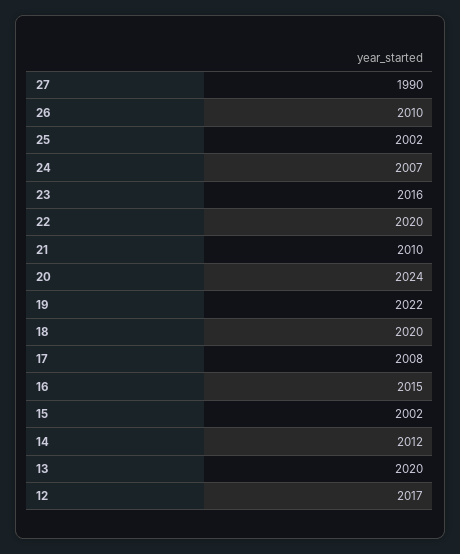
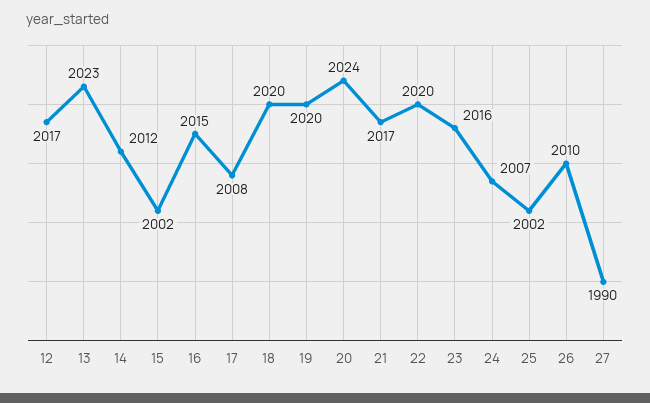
  {
    "27": 1990,
    "26": 2010,
    "25": 2002,
    "24": 2007,
    "23": 2016,
    "22": 2020,
-   "21": 2010,
+   "21": 2017,
    "20": 2024,
-   "19": 2022,
+   "19": 2020,
    "18": 2020,
    "17": 2008,
    "16": 2015,
    "15": 2002,
    "14": 2012,
-   "13": 2020,
+   "13": 2023,
    "12": 2017
  }

